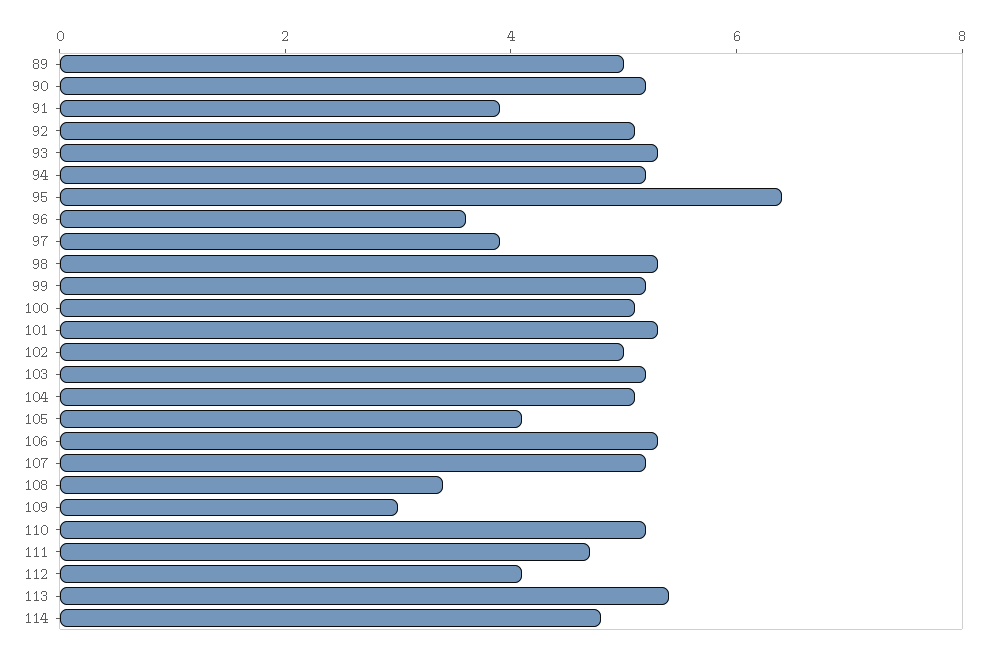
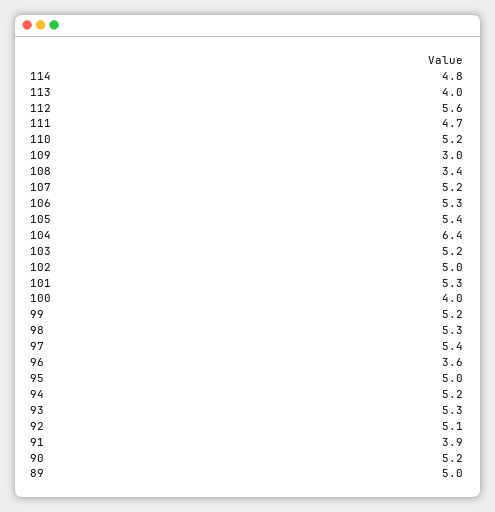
  {
    "89": 5,
    "90": 5.2,
    "91": 3.9,
    "92": 5.1,
    "93": 5.3,
    "94": 5.2,
-   "95": 6.5,
+   "95": 5,
    "96": 3.6,
-   "97": 4,
+   "97": 5.4,
    "98": 5.3,
    "99": 5.2,
-   "100": 5,
+   "100": 4,
    "101": 5.3,
    "102": 5,
    "103": 5.2,
-   "104": 5,
+   "104": 6.4,
-   "105": 4,
+   "105": 5.4,
    "106": 5.3,
    "107": 5.2,
    "108": 3.4,
    "109": 3,
    "110": 5.2,
    "111": 4.7,
-   "112": 4,
+   "112": 5.6,
-   "113": 5.5,
+   "113": 4,
    "114": 4.8
  }

